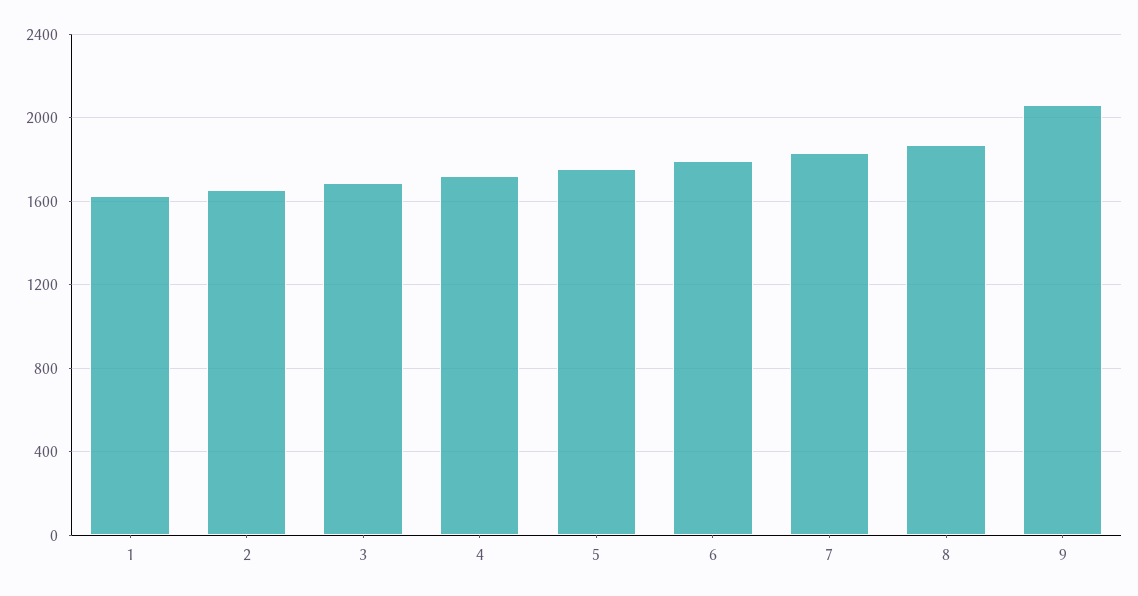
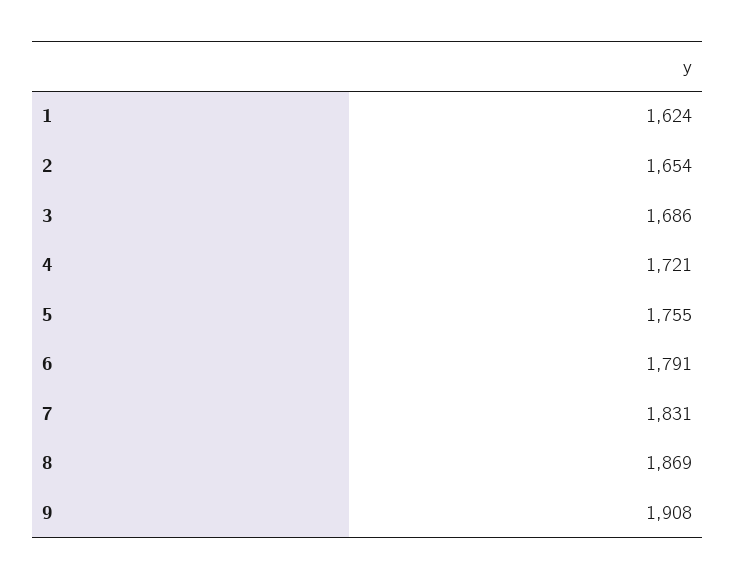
  {
    "1": 1624,
    "2": 1654,
    "3": 1686,
    "4": 1721,
    "5": 1755,
    "6": 1791,
    "7": 1831,
    "8": 1869,
-   "9": 2050
+   "9": 1908
  }

